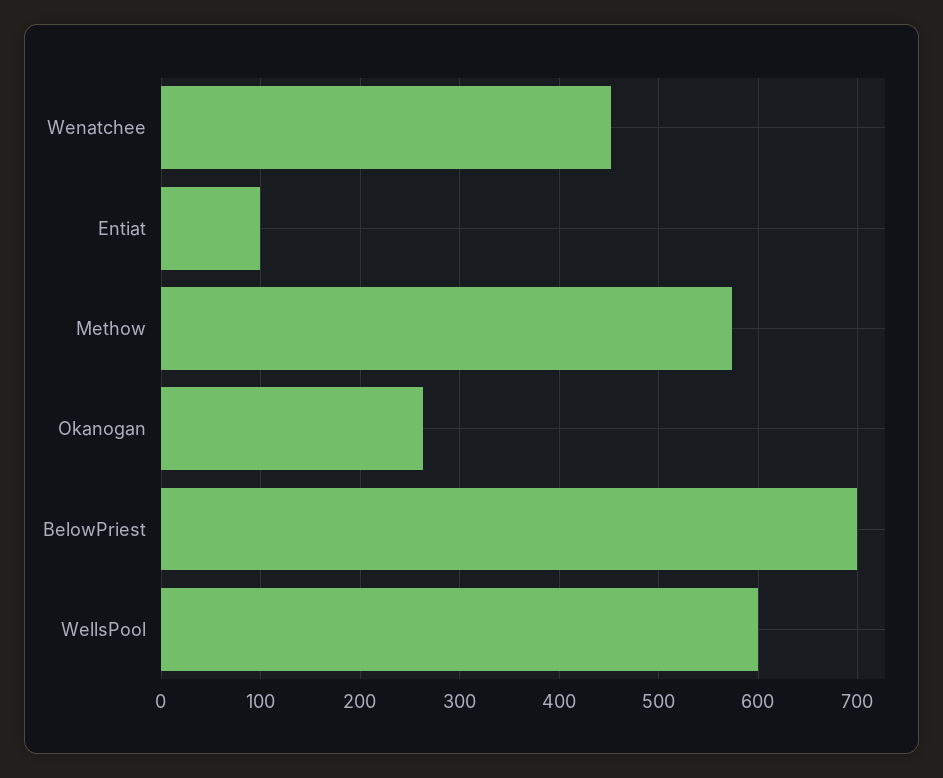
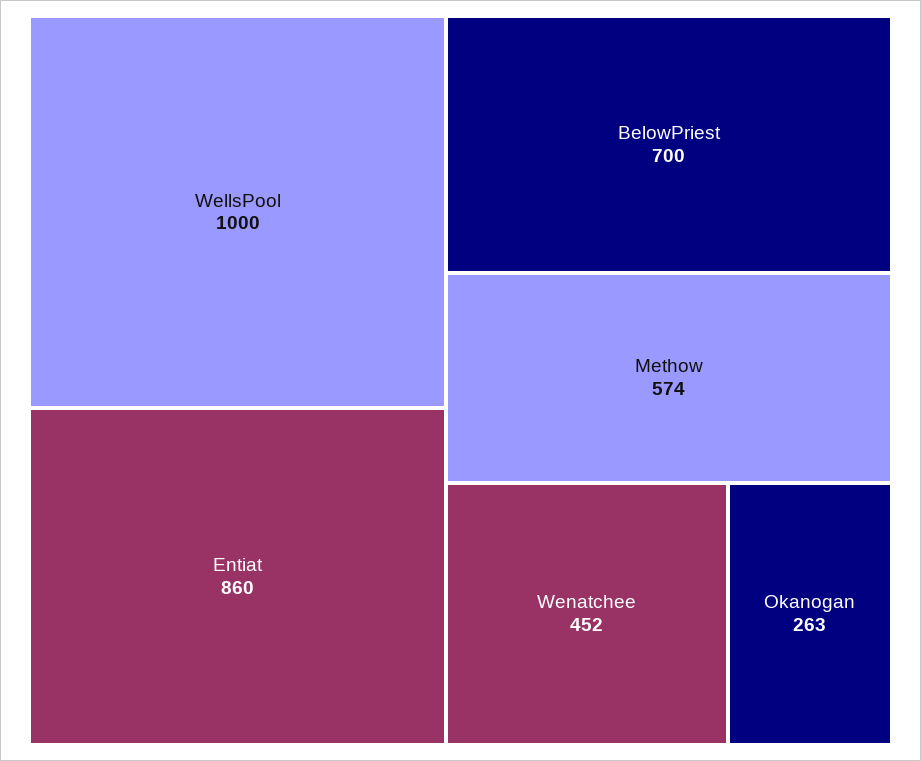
  {
    "Wenatchee": 452,
-   "Entiat": 100,
+   "Entiat": 860,
    "Methow": 574,
    "Okanogan": 263,
    "BelowPriest": 700,
-   "WellsPool": 600
+   "WellsPool": 1000
  }

